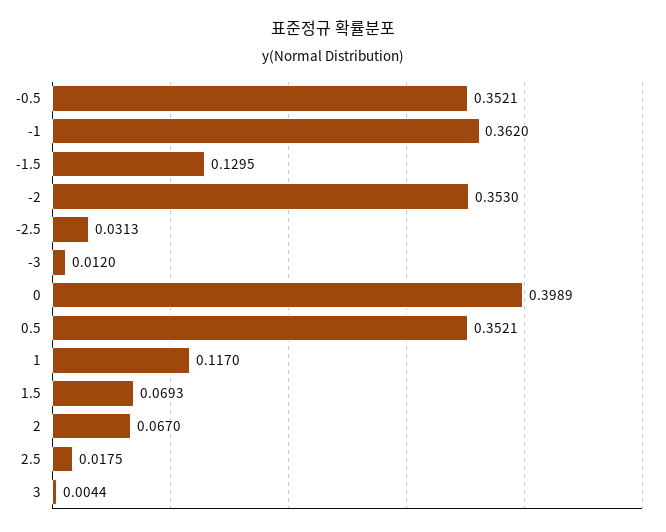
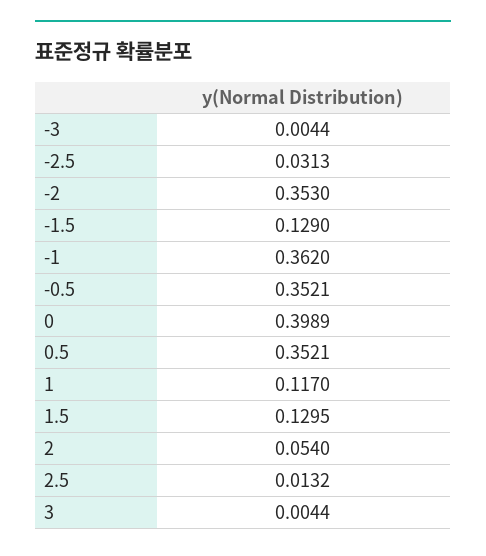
  {
    "-0.5": 0.3521,
    "-1": 0.362,
-   "-1.5": 0.1295,
+   "-1.5": 0.129,
    "-2": 0.353,
    "-2.5": 0.0313,
-   "-3": 0.012,
+   "-3": 0.0044,
    "0": 0.3989,
    "0.5": 0.3521,
    "1": 0.117,
-   "1.5": 0.0693,
+   "1.5": 0.1295,
-   "2": 0.067,
+   "2": 0.054,
-   "2.5": 0.0175,
+   "2.5": 0.0132,
    "3": 0.0044
  }

